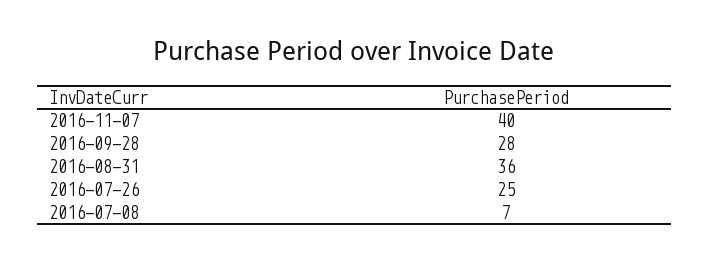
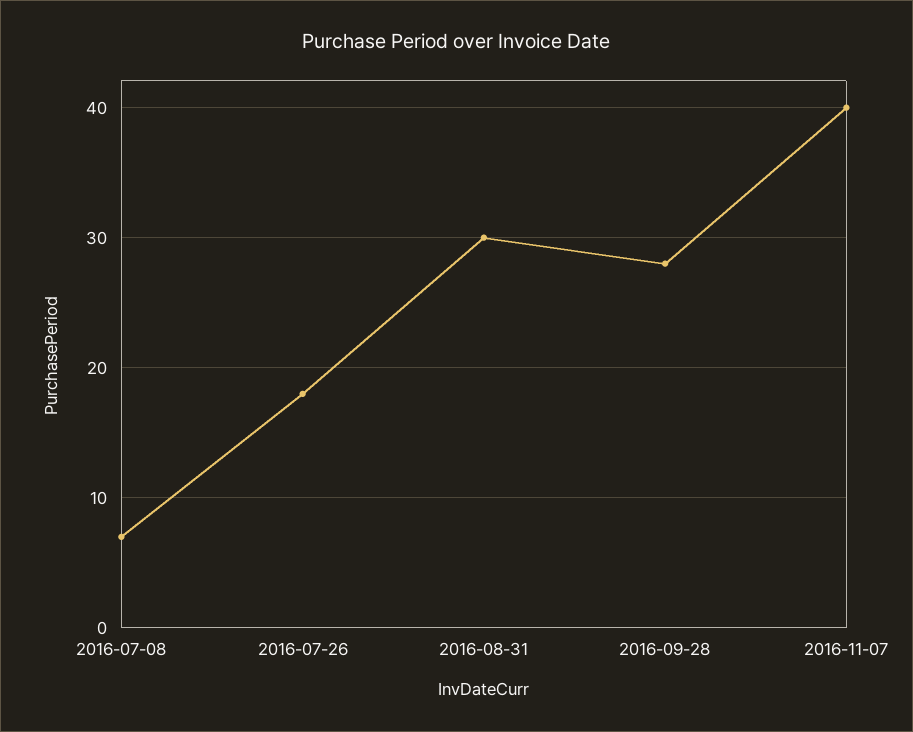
  {
    "2016-11-07": 40,
    "2016-09-28": 28,
-   "2016-08-31": 36,
+   "2016-08-31": 30,
-   "2016-07-26": 25,
+   "2016-07-26": 18,
    "2016-07-08": 7
  }

